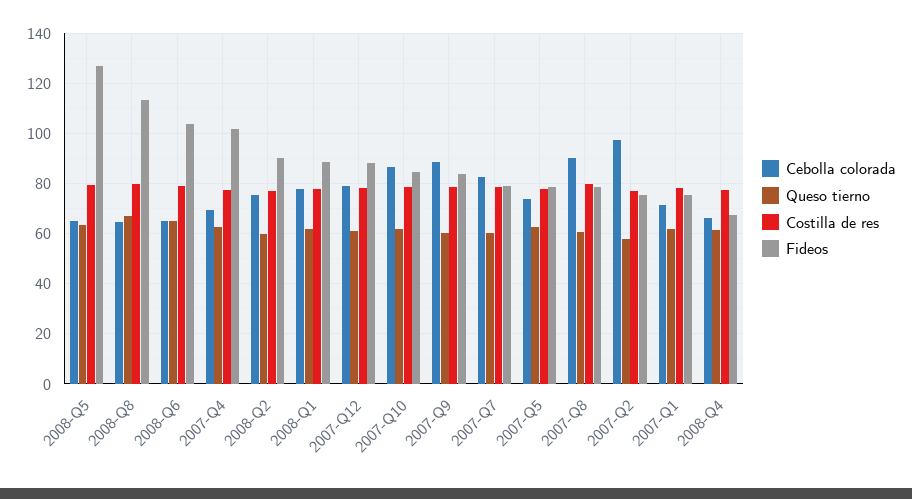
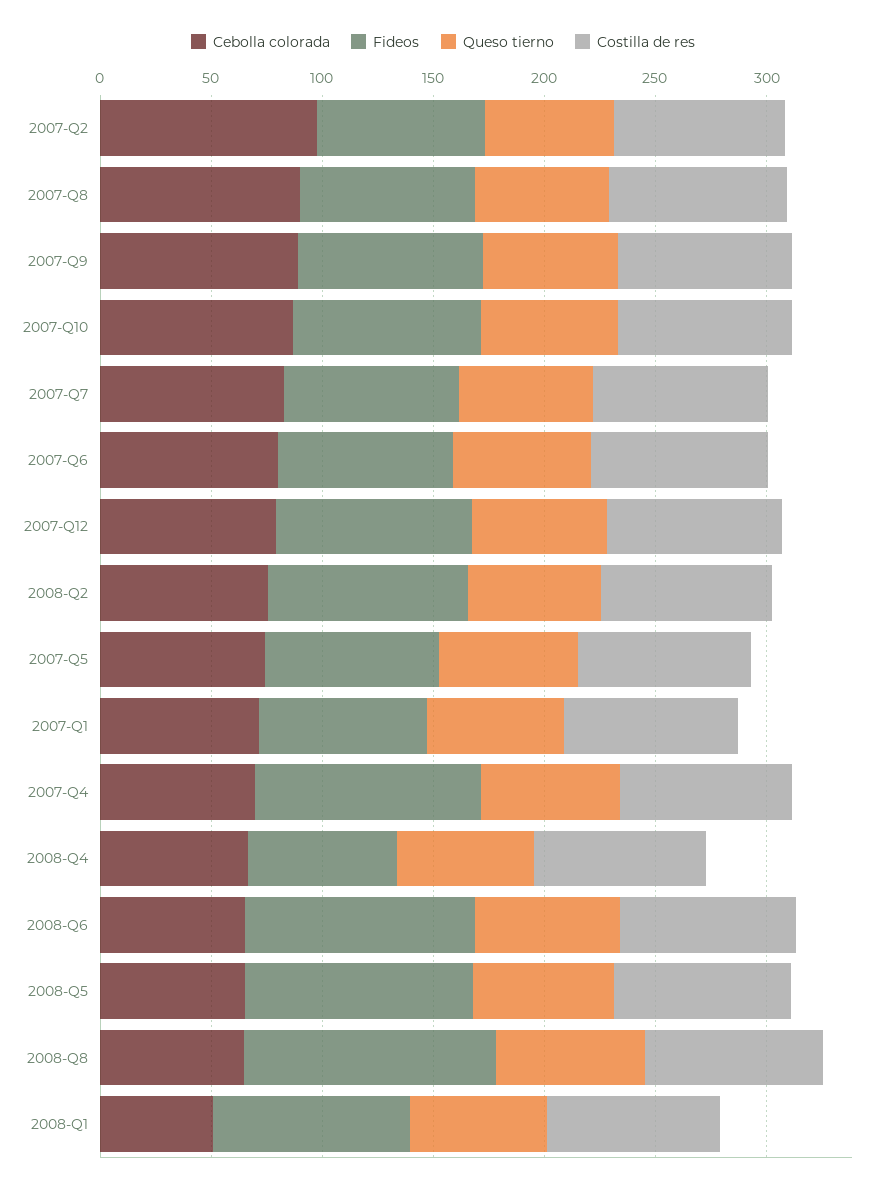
  {
    "Cebolla colorada": {
      "2008-Q5": 65,
      "2008-Q8": 65,
      "2008-Q6": 65,
      "2007-Q4": 70,
      "2008-Q2": 75,
-     "2008-Q1": 77.5,
+     "2008-Q1": 50,
      "2007-Q12": 80,
      "2007-Q10": 87.5,
      "2007-Q9": 90,
      "2007-Q7": 82.5,
      "2007-Q5": 75,
      "2007-Q8": 90,
      "2007-Q2": 97.5,
      "2007-Q1": 72.5,
-     "2008-Q4": 67.5
+     "2008-Q4": 67.5,
+     "2007-Q6": 80
    },
    "Queso tierno": {
      "2008-Q5": 62.5,
      "2008-Q8": 67.5,
      "2008-Q6": 65,
      "2007-Q4": 62.5,
      "2008-Q2": 60,
      "2008-Q1": 62.5,
      "2007-Q12": 60,
      "2007-Q10": 62.5,
      "2007-Q9": 60,
      "2007-Q7": 60,
      "2007-Q5": 62.5,
      "2007-Q8": 60,
      "2007-Q2": 57.5,
      "2007-Q1": 62.5,
-     "2008-Q4": 62.5
+     "2008-Q4": 62.5,
+     "2007-Q6": 60
    },
    "Costilla de res": {
      "2008-Q5": 80,
      "2008-Q8": 80,
      "2008-Q6": 80,
      "2007-Q4": 77.5,
      "2008-Q2": 77.5,
      "2008-Q1": 77.5,
      "2007-Q12": 77.5,
      "2007-Q10": 77.5,
      "2007-Q9": 77.5,
      "2007-Q7": 80,
      "2007-Q5": 77.5,
      "2007-Q8": 80,
      "2007-Q2": 77.5,
      "2007-Q1": 77.5,
-     "2008-Q4": 77.5
+     "2008-Q4": 77.5,
+     "2007-Q6": 80
    },
    "Fideos": {
-     "2008-Q5": 127.5,
+     "2008-Q5": 100,
      "2008-Q8": 112.5,
      "2008-Q6": 105,
      "2007-Q4": 102.5,
      "2008-Q2": 90,
      "2008-Q1": 87.5,
      "2007-Q12": 87.5,
      "2007-Q10": 85,
      "2007-Q9": 82.5,
      "2007-Q7": 80,
      "2007-Q5": 77.5,
      "2007-Q8": 77.5,
      "2007-Q2": 75,
      "2007-Q1": 75,
-     "2008-Q4": 67.5
+     "2008-Q4": 67.5,
+     "2007-Q6": 80
    }
  }

